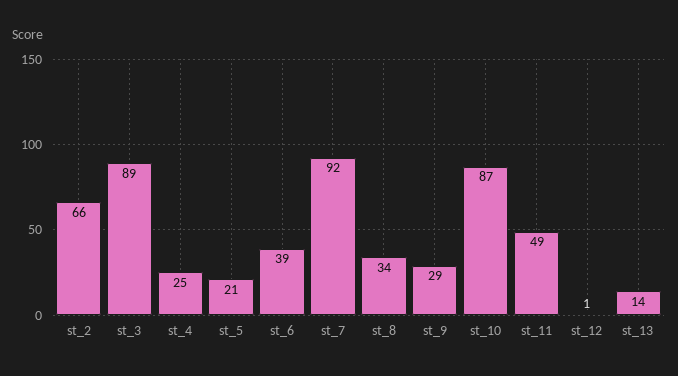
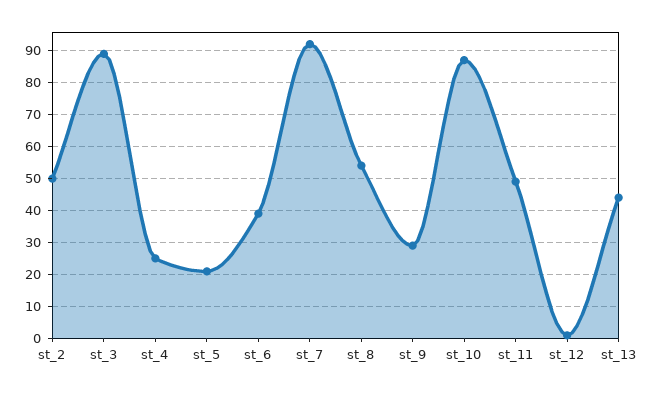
  {
-   "st_2": 66,
+   "st_2": 50,
    "st_3": 89,
    "st_4": 25,
    "st_5": 21,
    "st_6": 39,
    "st_7": 92,
-   "st_8": 34,
+   "st_8": 55,
    "st_9": 29,
    "st_10": 87,
    "st_11": 49,
    "st_12": 1,
-   "st_13": 14
+   "st_13": 45
  }

